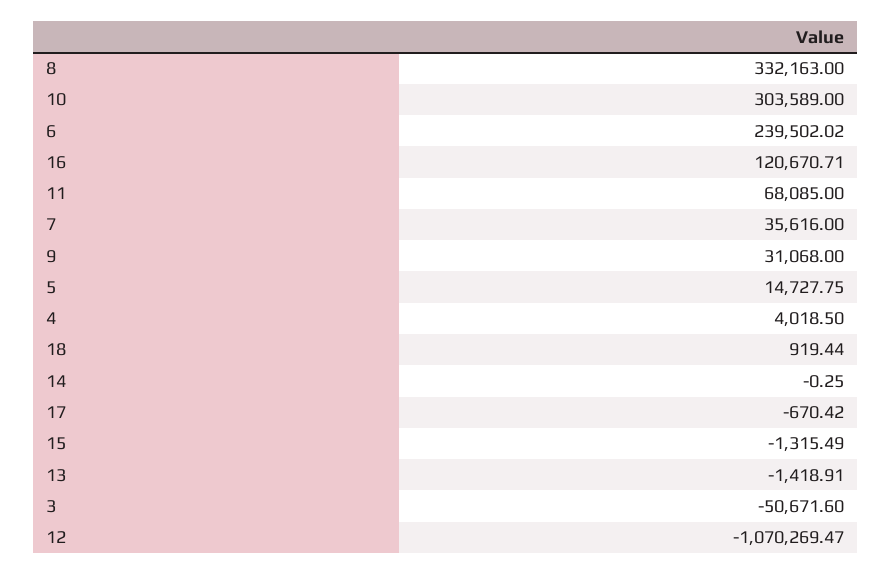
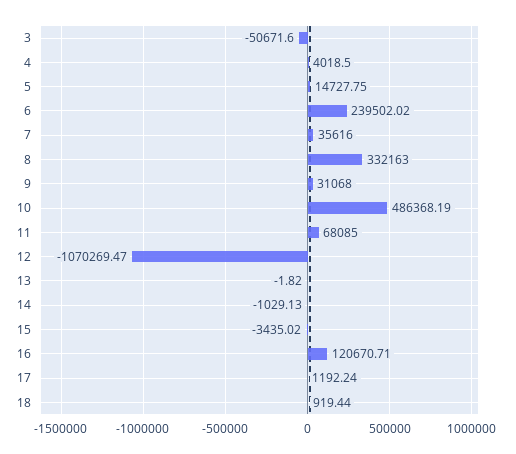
  {
    "8": 332163,
-   "10": 303589,
+   "10": 486368.19,
    "6": 239502.02,
    "16": 120670.71,
    "11": 68085,
    "7": 35616,
    "9": 31068,
    "5": 14727.75,
    "4": 4018.5,
    "18": 919.44,
-   "14": -0.25,
+   "14": -1029.13,
-   "17": -670.42,
+   "17": 1192.24,
-   "15": -1315.49,
+   "15": -3435.02,
-   "13": -1418.91,
+   "13": -1.82,
    "3": -50671.6,
    "12": -1070269.47
  }

